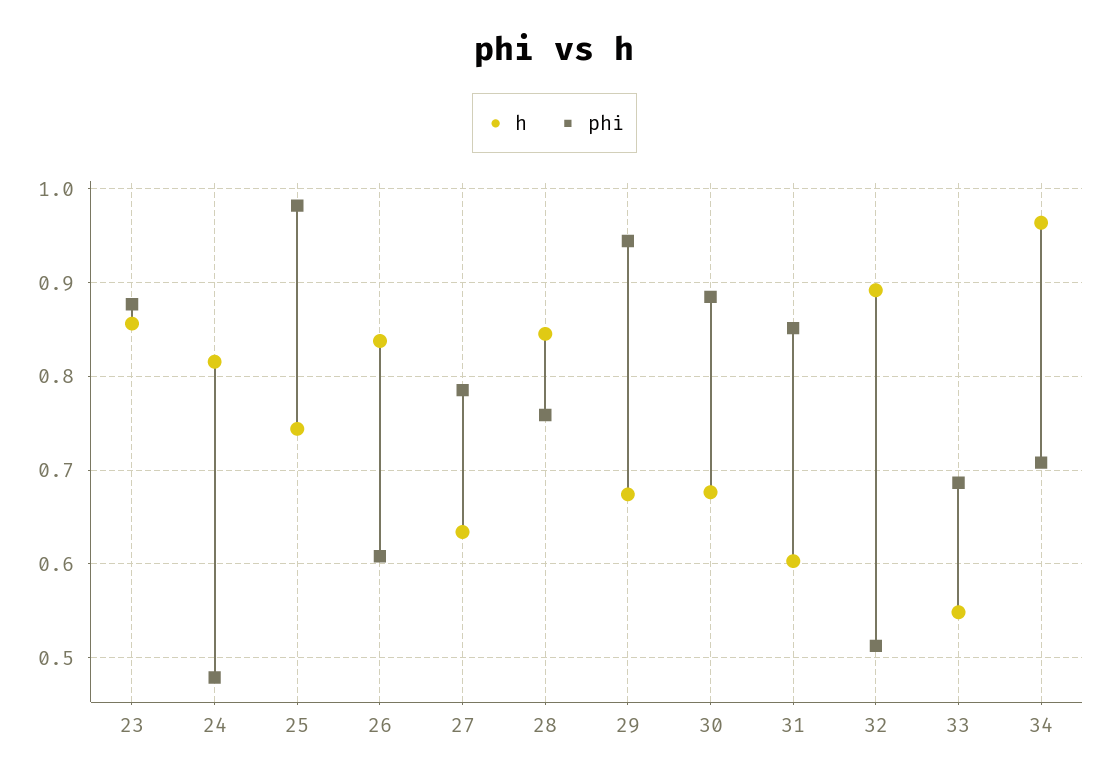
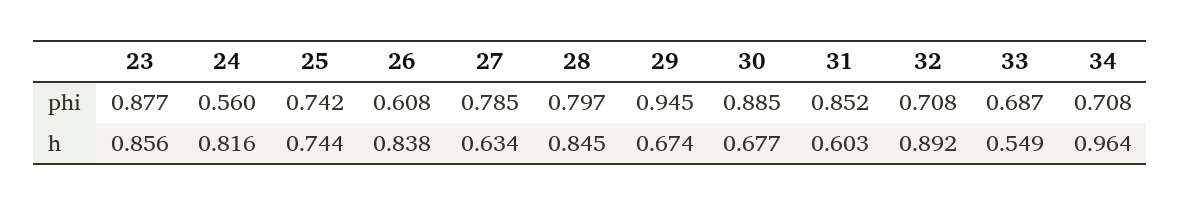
  {
    "h": {
      "23": 0.856,
      "24": 0.816,
      "25": 0.744,
      "26": 0.838,
      "27": 0.634,
      "28": 0.845,
      "29": 0.674,
      "30": 0.677,
      "31": 0.603,
      "32": 0.892,
      "33": 0.549,
      "34": 0.964
    },
    "phi": {
      "23": 0.877,
-     "24": 0.48,
+     "24": 0.56,
-     "25": 0.98,
+     "25": 0.742,
      "26": 0.608,
      "27": 0.785,
-     "28": 0.76,
+     "28": 0.797,
      "29": 0.945,
      "30": 0.885,
      "31": 0.852,
-     "32": 0.51,
+     "32": 0.708,
      "33": 0.687,
      "34": 0.708
    }
  }

